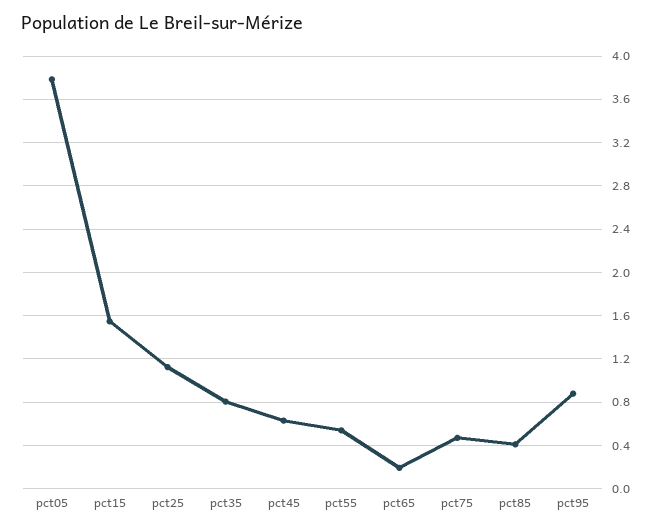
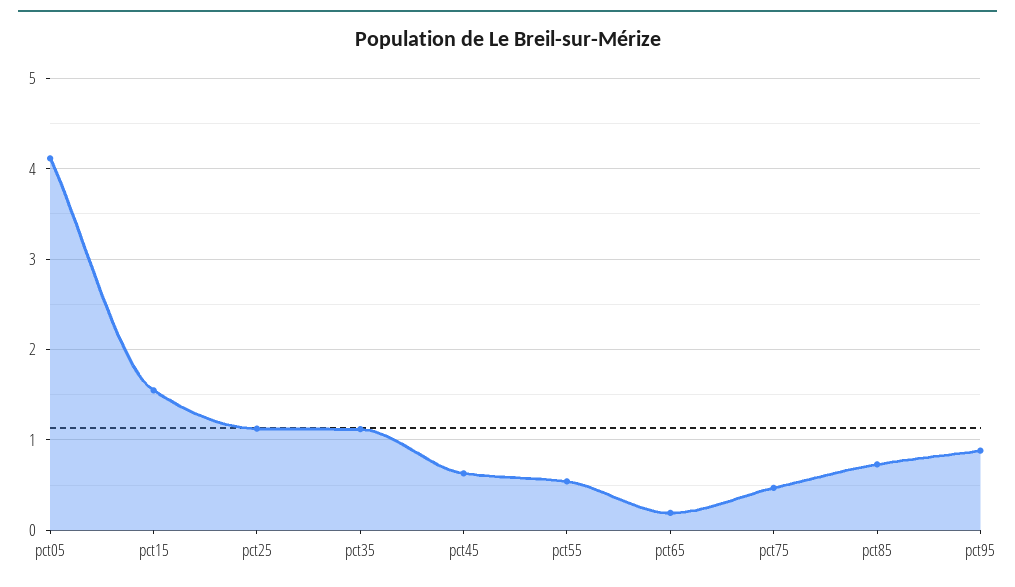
  {
-   "pct05": 3.8,
+   "pct05": 4.1,
    "pct15": 1.5,
    "pct25": 1.1,
-   "pct35": 0.8,
+   "pct35": 1.1,
    "pct45": 0.6,
    "pct55": 0.5,
    "pct65": 0.2,
    "pct75": 0.5,
-   "pct85": 0.4,
+   "pct85": 0.7,
    "pct95": 0.9
  }

